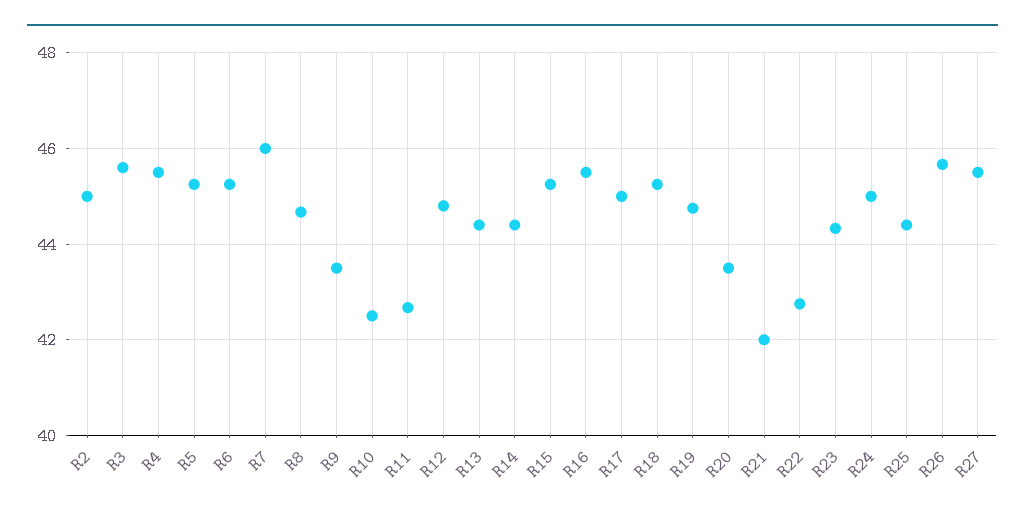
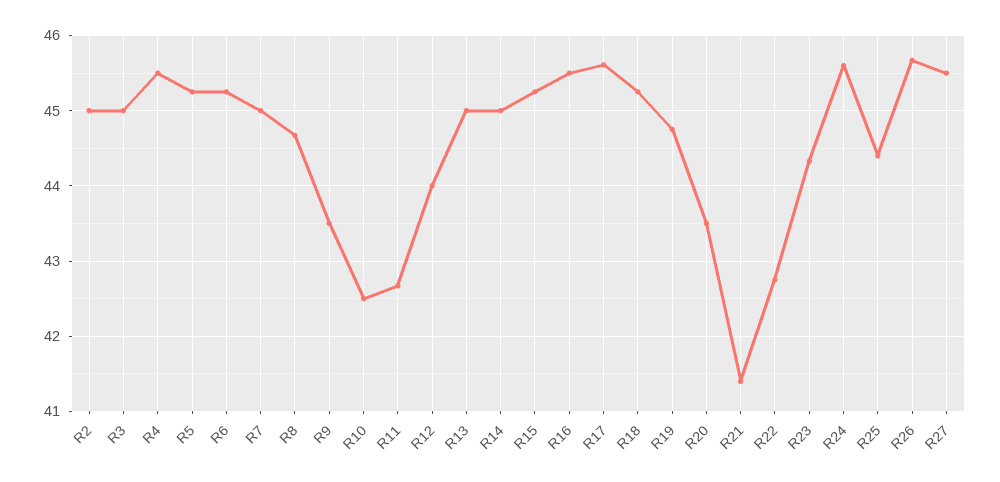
  {
    "R2": 45,
-   "R3": 45.6,
+   "R3": 45,
    "R4": 45.5,
    "R5": 45.3,
    "R6": 45.3,
-   "R7": 46,
+   "R7": 45,
    "R8": 44.7,
    "R9": 43.5,
    "R10": 42.5,
    "R11": 42.7,
-   "R12": 44.8,
+   "R12": 44,
-   "R13": 44.4,
+   "R13": 45,
-   "R14": 44.4,
+   "R14": 45,
    "R15": 45.3,
    "R16": 45.5,
-   "R17": 45,
+   "R17": 45.6,
    "R18": 45.3,
    "R19": 44.8,
    "R20": 43.5,
-   "R21": 42,
+   "R21": 41.4,
    "R22": 42.8,
    "R23": 44.3,
-   "R24": 45,
+   "R24": 45.6,
    "R25": 44.4,
    "R26": 45.7,
    "R27": 45.5
  }

